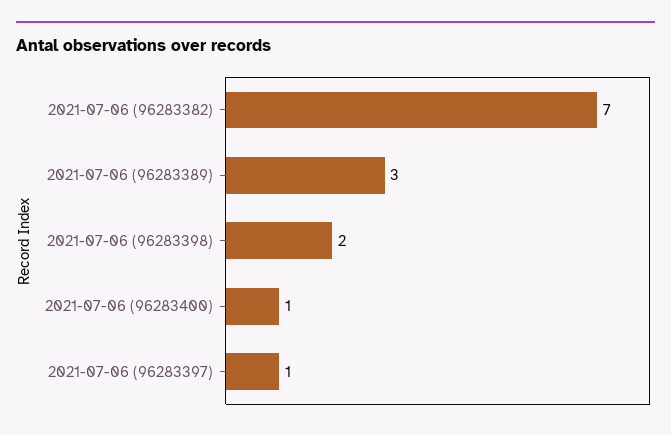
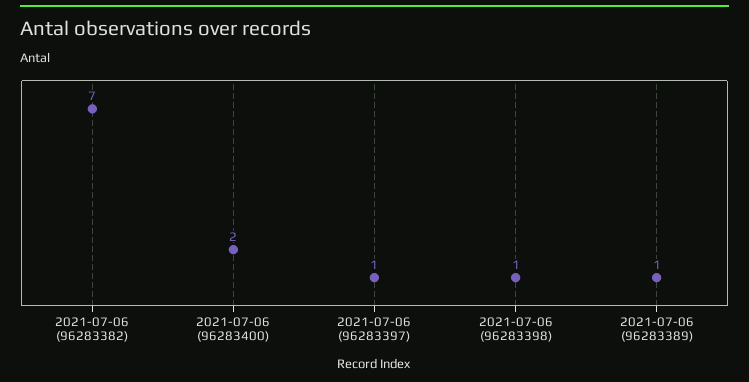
  {
    "2021-07-06 (96283382)": 7,
-   "2021-07-06 (96283389)": 3,
+   "2021-07-06 (96283389)": 1,
-   "2021-07-06 (96283398)": 2,
+   "2021-07-06 (96283398)": 1,
-   "2021-07-06 (96283400)": 1,
+   "2021-07-06 (96283400)": 2,
    "2021-07-06 (96283397)": 1
  }

